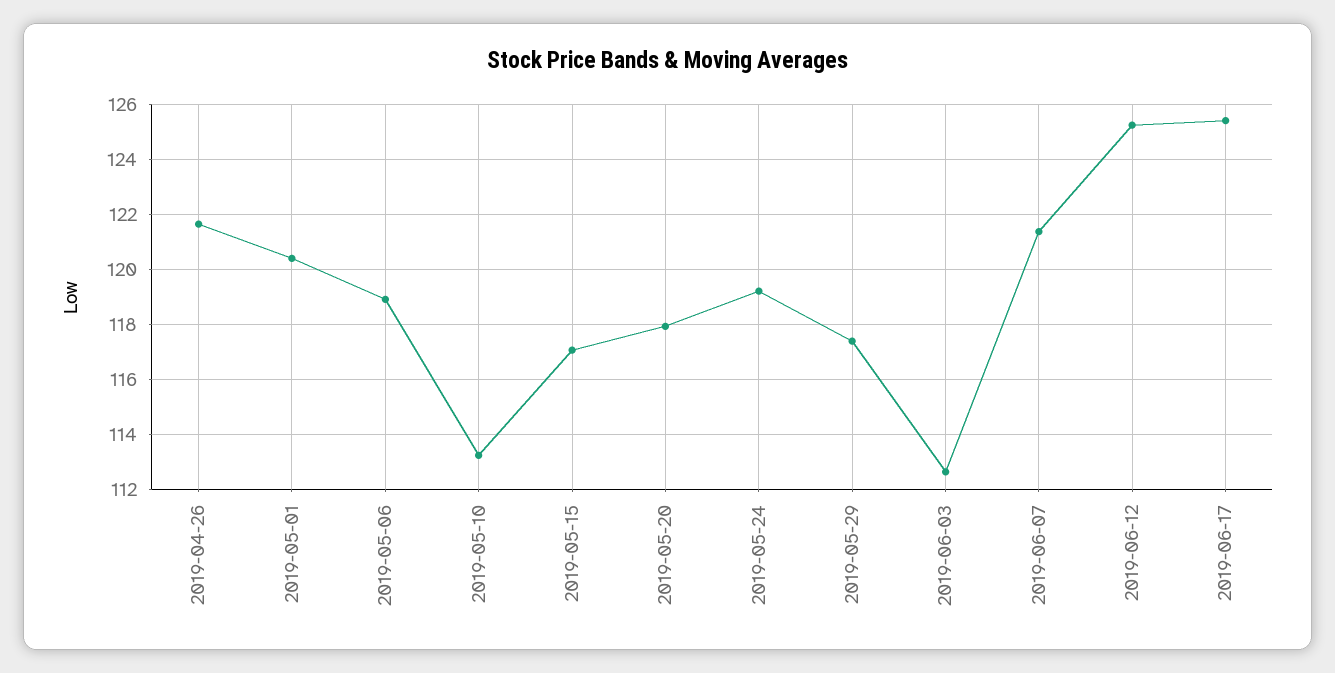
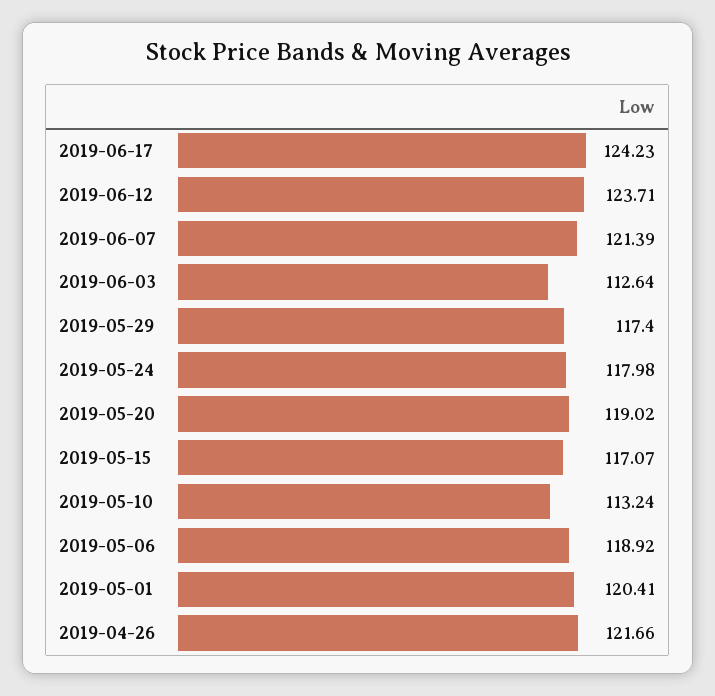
  {
    "2019-04-26": 121.66,
    "2019-05-01": 120.41,
    "2019-05-06": 118.92,
    "2019-05-10": 113.24,
    "2019-05-15": 117.07,
-   "2019-05-20": 118,
+   "2019-05-20": 119.02,
-   "2019-05-24": 119.25,
+   "2019-05-24": 117.98,
    "2019-05-29": 117.4,
    "2019-06-03": 112.64,
    "2019-06-07": 121.39,
-   "2019-06-12": 125.25,
+   "2019-06-12": 123.71,
-   "2019-06-17": 125.5
+   "2019-06-17": 124.23
  }

